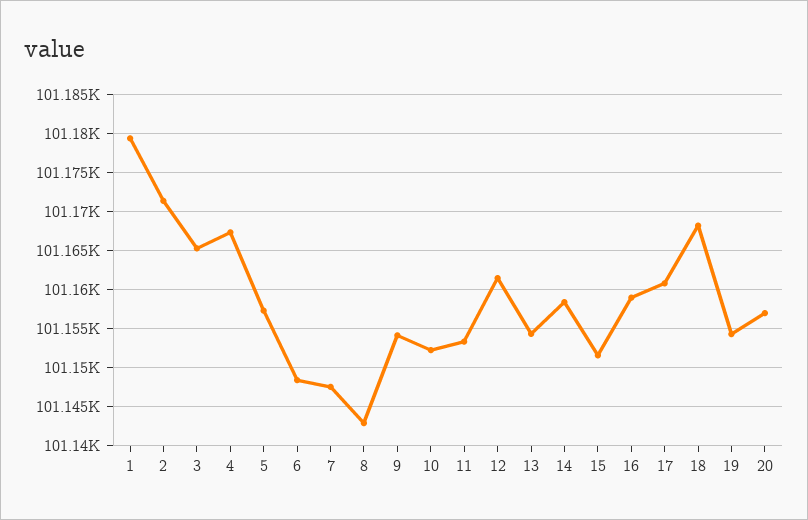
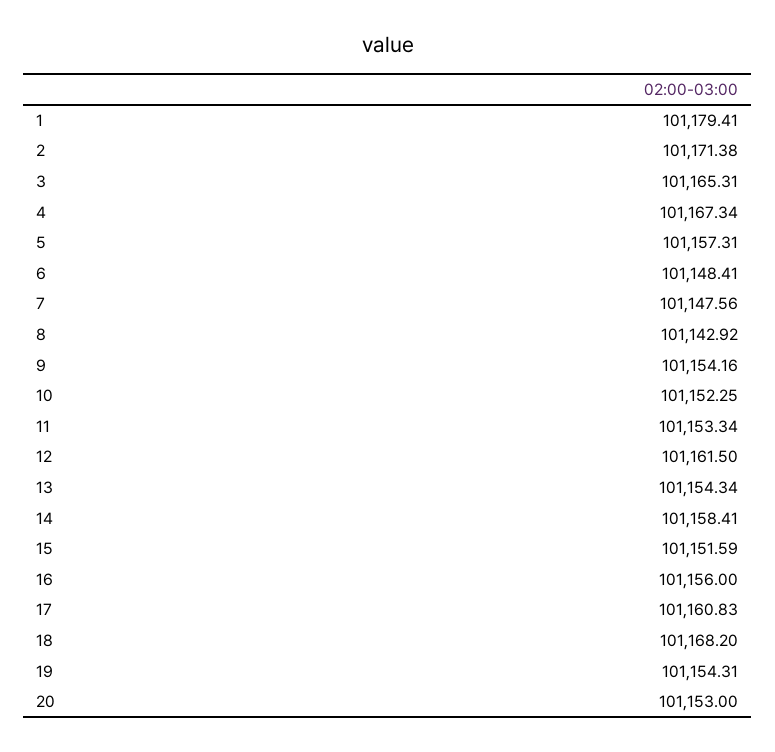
  {
    "1": 101179.41,
    "2": 101171.38,
    "3": 101165.31,
    "4": 101167.34,
    "5": 101157.31,
    "6": 101148.41,
    "7": 101147.56,
    "8": 101142.92,
    "9": 101154.16,
    "10": 101152.25,
    "11": 101153.34,
    "12": 101161.5,
    "13": 101154.34,
    "14": 101158.41,
    "15": 101151.59,
-   "16": 101159,
+   "16": 101156,
    "17": 101160.83,
    "18": 101168.2,
    "19": 101154.31,
-   "20": 101157
+   "20": 101153
  }

